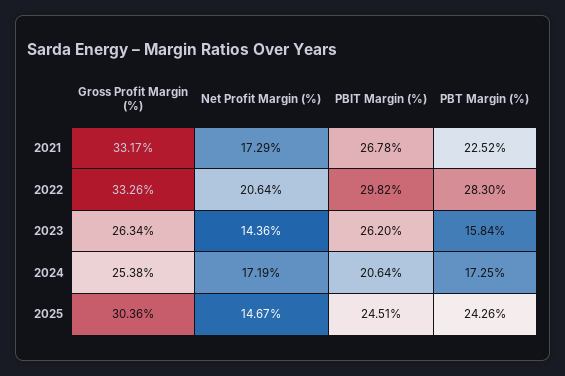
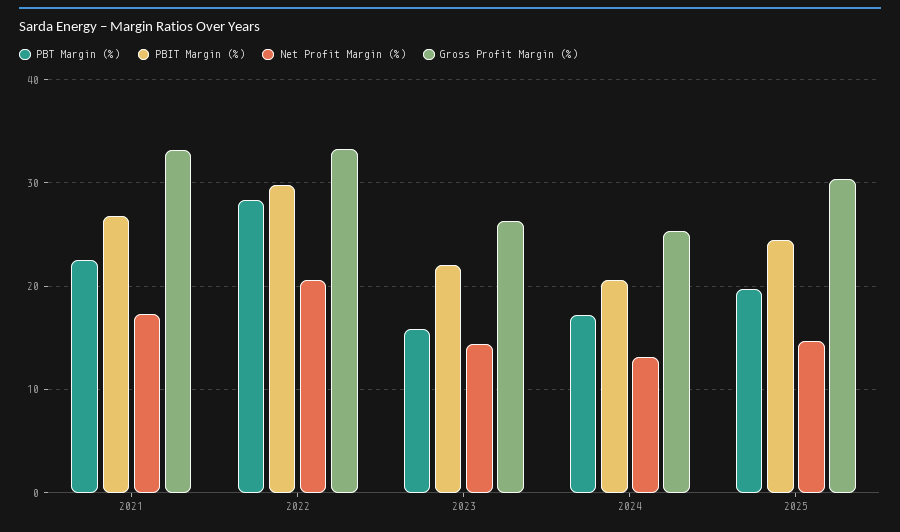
  {
    "Gross Profit Margin (%)": {
      "2021": 33.17,
      "2022": 33.26,
      "2023": 26.34,
      "2024": 25.38,
      "2025": 30.36
    },
    "Net Profit Margin (%)": {
      "2021": 17.29,
      "2022": 20.64,
      "2023": 14.36,
-     "2024": 17.19,
+     "2024": 13,
      "2025": 14.67
    },
    "PBIT Margin (%)": {
      "2021": 26.78,
      "2022": 29.82,
-     "2023": 26.2,
+     "2023": 22,
      "2024": 20.64,
      "2025": 24.51
    },
    "PBT Margin (%)": {
      "2021": 22.52,
      "2022": 28.3,
      "2023": 15.84,
      "2024": 17.25,
-     "2025": 24.26
+     "2025": 20
    }
  }

